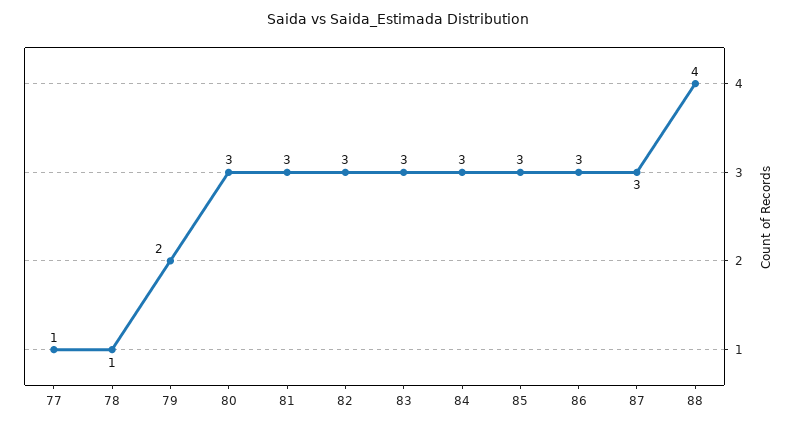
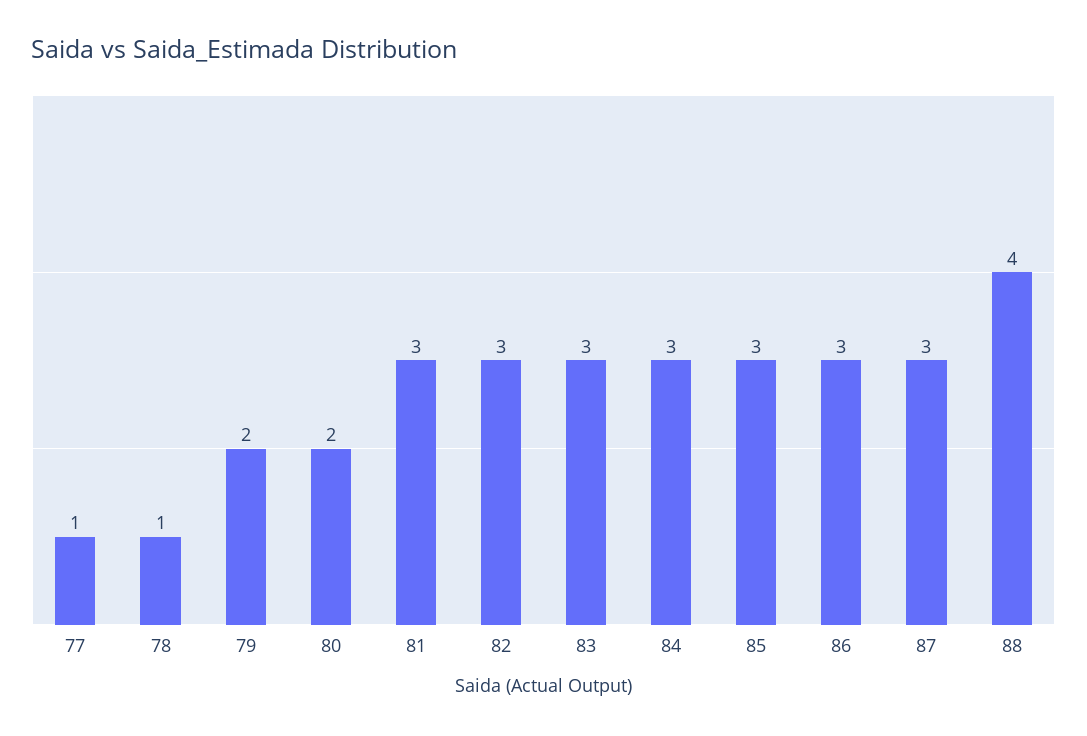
  {
    "77": 1,
    "78": 1,
    "79": 2,
-   "80": 3,
+   "80": 2,
    "81": 3,
    "82": 3,
    "83": 3,
    "84": 3,
    "85": 3,
    "86": 3,
    "87": 3,
    "88": 4
  }

